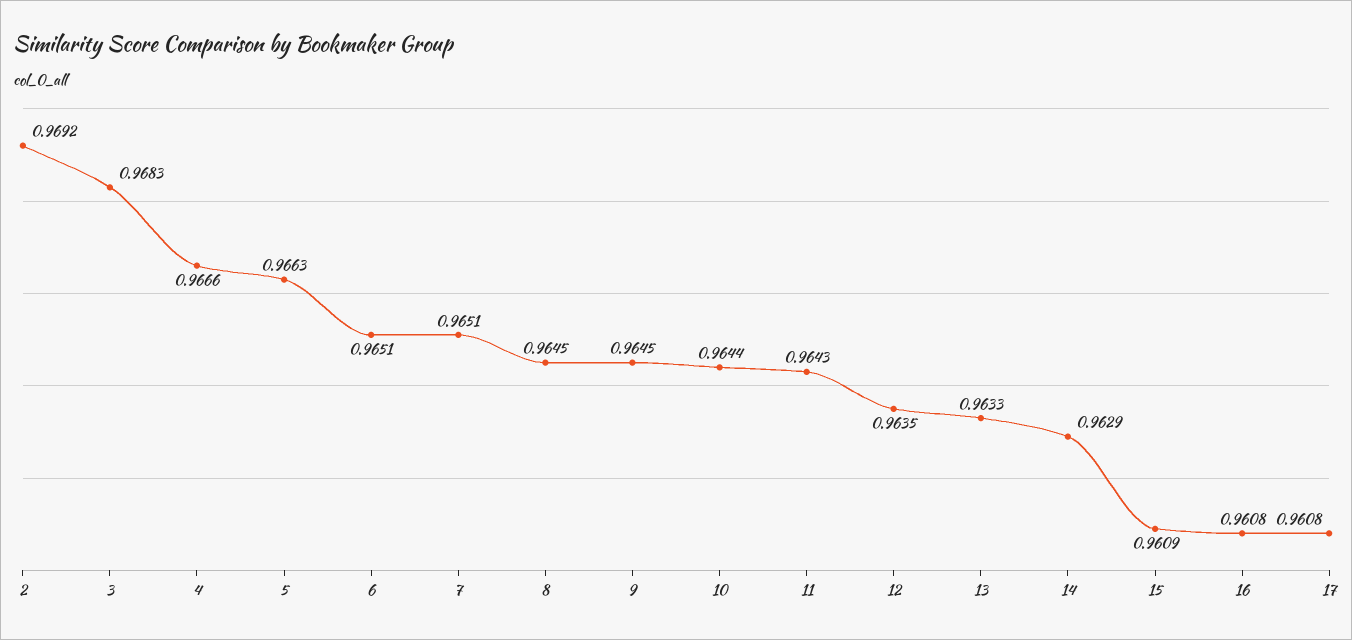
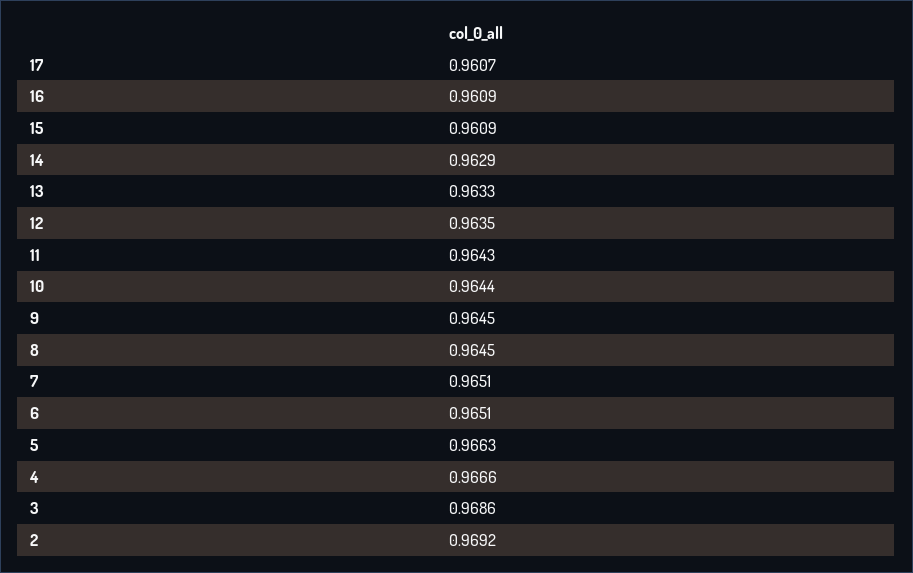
  {
    "2": 0.9692,
-   "3": 0.9683,
+   "3": 0.9686,
    "4": 0.9666,
    "5": 0.9663,
    "6": 0.9651,
    "7": 0.9651,
    "8": 0.9645,
    "9": 0.9645,
    "10": 0.9644,
    "11": 0.9643,
    "12": 0.9635,
    "13": 0.9633,
    "14": 0.9629,
    "15": 0.9609,
-   "16": 0.9608,
+   "16": 0.9609,
-   "17": 0.9608
+   "17": 0.9607
  }

